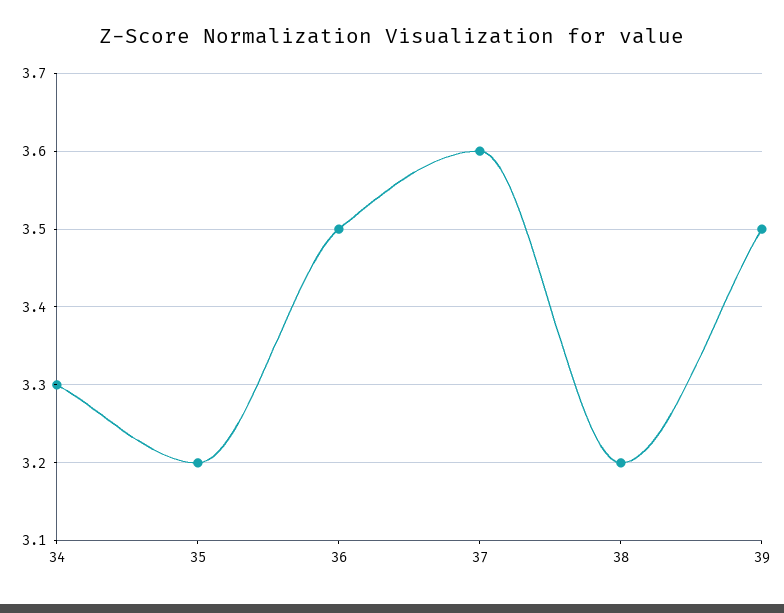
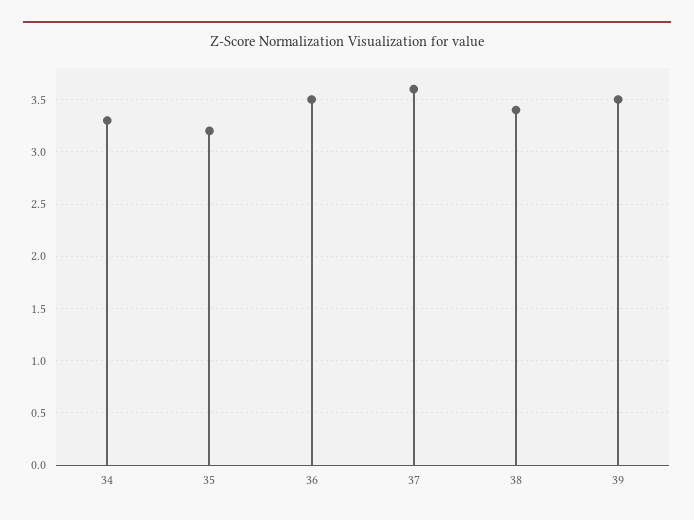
  {
    "34": 3.3,
    "35": 3.2,
    "36": 3.5,
    "37": 3.6,
-   "38": 3.2,
+   "38": 3.4,
    "39": 3.5
  }

